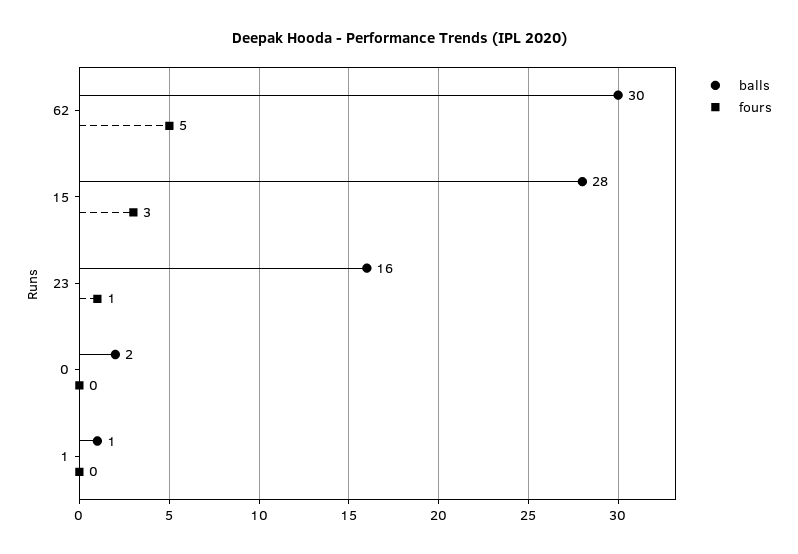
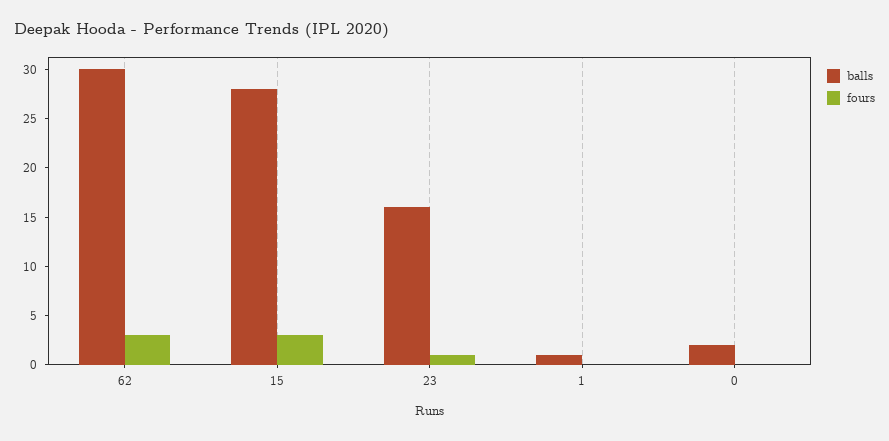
  {
    "balls": {
      "62": 30,
      "15": 28,
      "23": 16,
      "0": 2,
      "1": 1
    },
    "fours": {
-     "62": 5,
+     "62": 3,
      "15": 3,
      "23": 1,
      "0": 0,
      "1": 0
    }
  }

